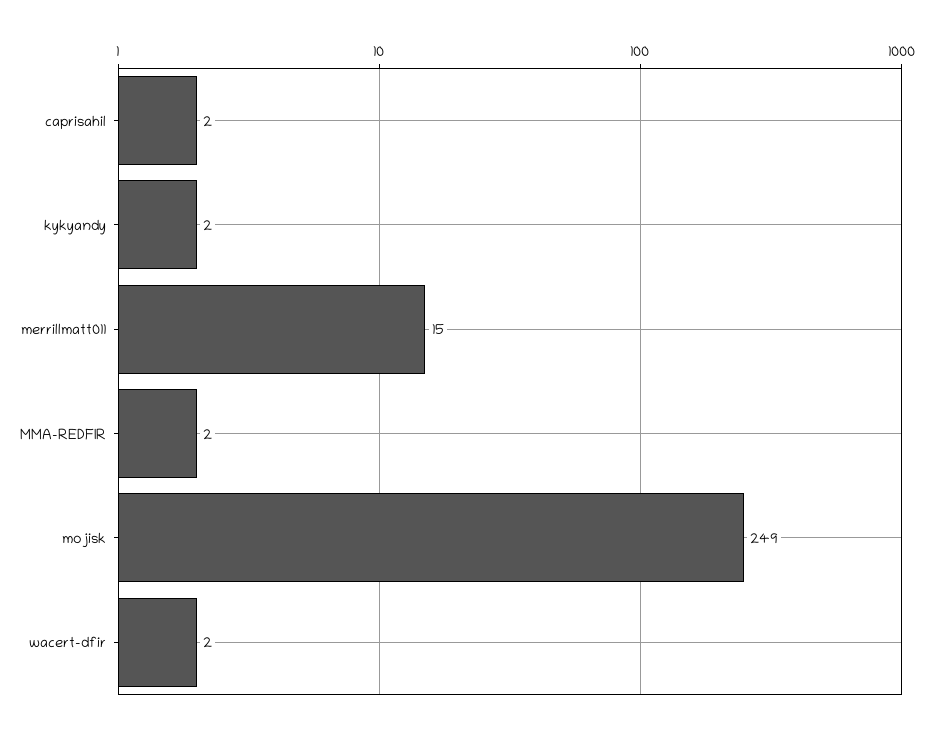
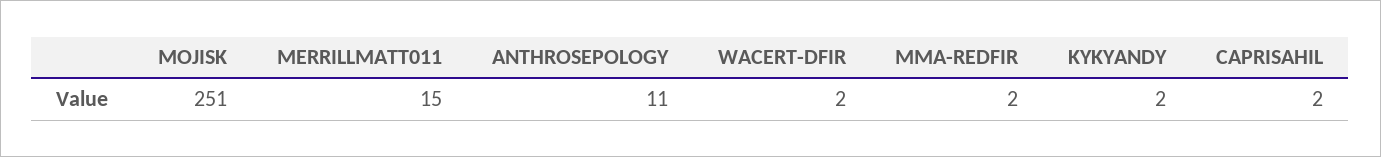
  {
    "caprisahil": 2,
    "kykyandy": 2,
    "merrillmatt011": 15,
    "MMA-REDFIR": 2,
-   "mojisk": 249,
+   "mojisk": 251,
-   "wacert-dfir": 2
+   "wacert-dfir": 2,
+   "ANTHROSEPOLOGY": 11
  }

